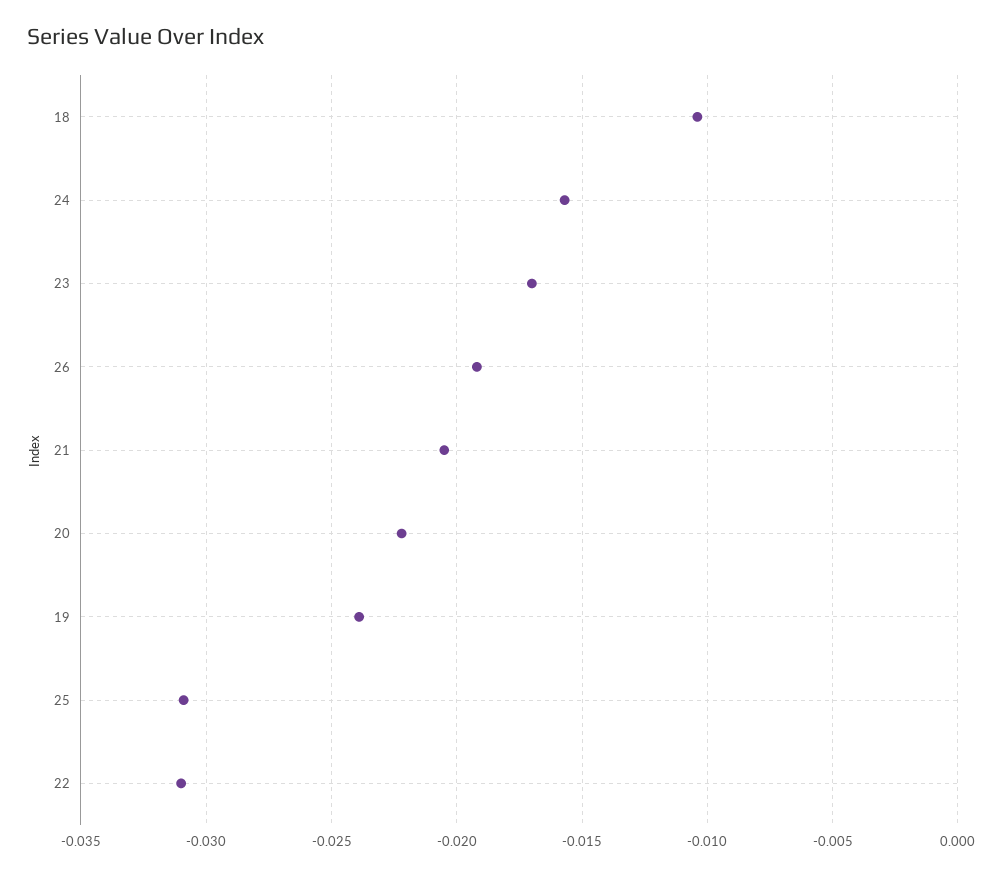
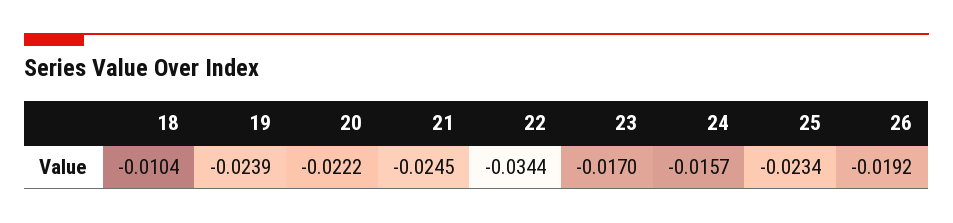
  {
    "18": -0.0104,
    "24": -0.0157,
    "23": -0.017,
    "26": -0.0192,
-   "21": -0.0205,
+   "21": -0.0245,
    "20": -0.0222,
    "19": -0.0239,
-   "25": -0.031,
+   "25": -0.0234,
-   "22": -0.031
+   "22": -0.0344
  }

